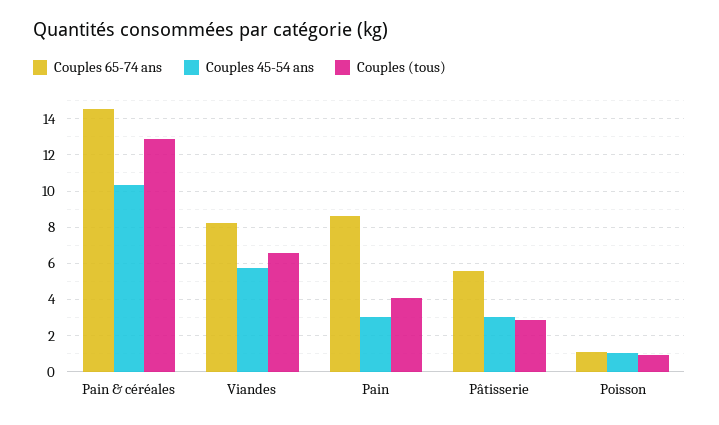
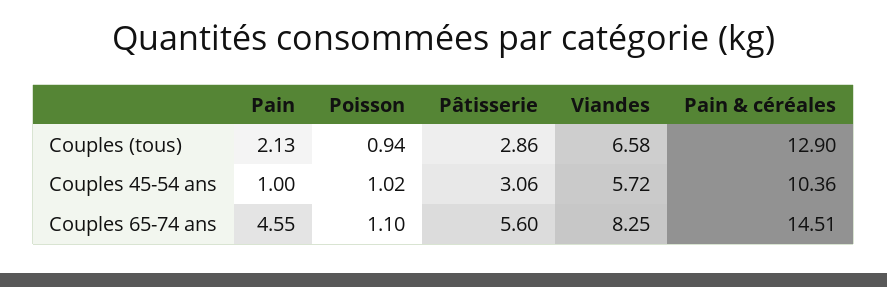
  {
    "Couples 65-74 ans": {
      "Pain & céréales": 14.51,
      "Viandes": 8.25,
-     "Pain": 8.5,
+     "Pain": 4.55,
      "Pâtisserie": 5.6,
      "Poisson": 1.1
    },
    "Couples 45-54 ans": {
      "Pain & céréales": 10.36,
      "Viandes": 5.72,
-     "Pain": 3,
+     "Pain": 1,
      "Pâtisserie": 3.06,
      "Poisson": 1.02
    },
    "Couples (tous)": {
      "Pain & céréales": 12.9,
      "Viandes": 6.58,
-     "Pain": 4,
+     "Pain": 2.13,
      "Pâtisserie": 2.86,
      "Poisson": 0.94
    }
  }

